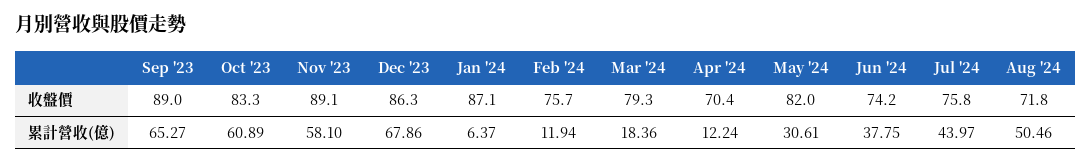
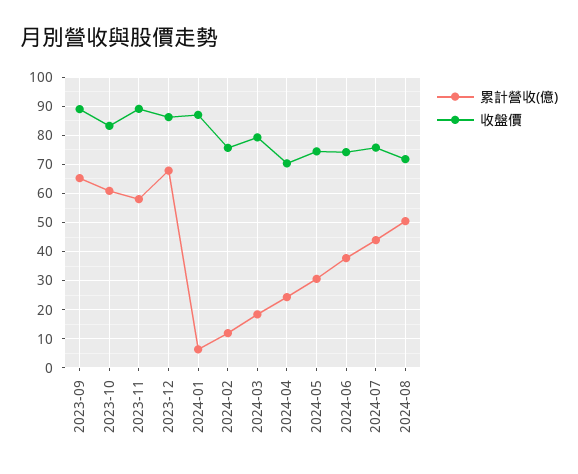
  {
    "收盤價": {
      "Sep '23": 89,
      "Oct '23": 83.3,
      "Nov '23": 89.1,
      "Dec '23": 86.3,
      "Jan '24": 87.1,
      "Feb '24": 75.7,
      "Mar '24": 79.3,
      "Apr '24": 70.4,
-     "May '24": 82,
+     "May '24": 75,
      "Jun '24": 74.2,
      "Jul '24": 75.8,
      "Aug '24": 71.8
    },
    "累計營收(億)": {
      "Sep '23": 65.27,
      "Oct '23": 60.89,
      "Nov '23": 58.1,
      "Dec '23": 67.86,
      "Jan '24": 6.37,
      "Feb '24": 11.94,
      "Mar '24": 18.36,
-     "Apr '24": 12.24,
+     "Apr '24": 25,
      "May '24": 30.61,
      "Jun '24": 37.75,
      "Jul '24": 43.97,
      "Aug '24": 50.46
    }
  }

